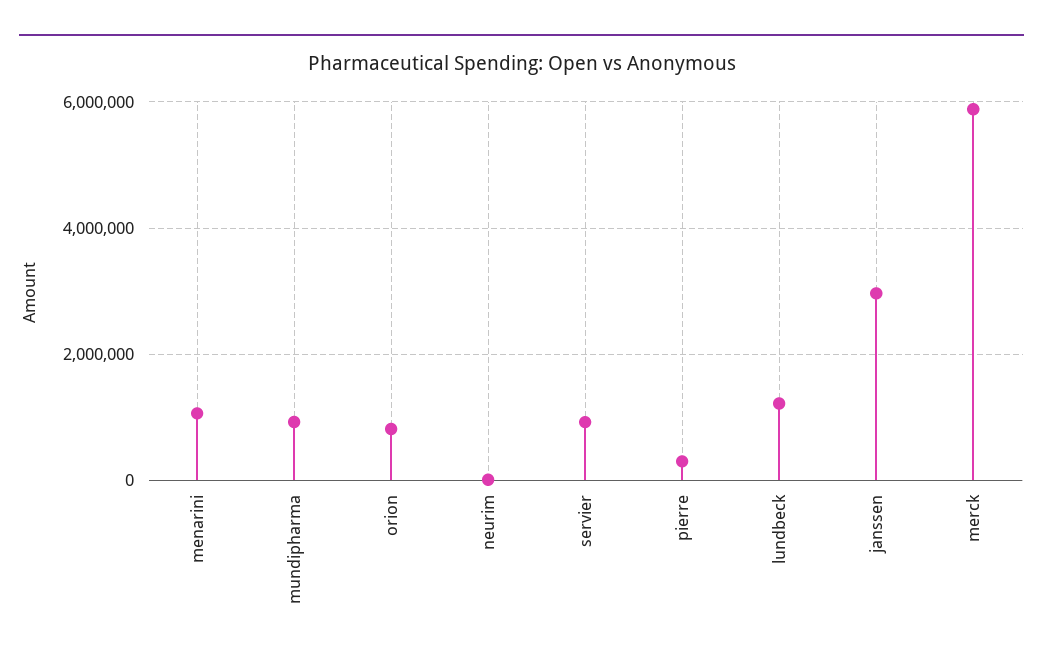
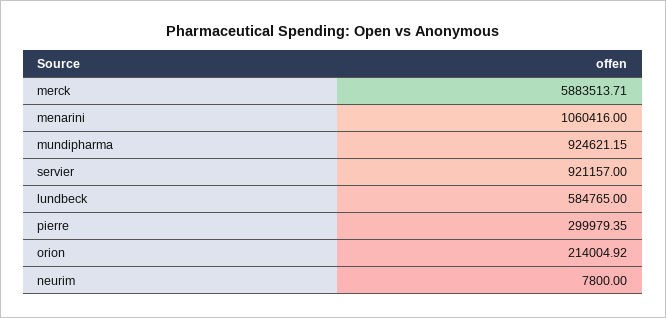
  {
    "menarini": 1060416,
    "mundipharma": 924621.15,
-   "orion": 800000,
+   "orion": 214004.92,
    "neurim": 7800,
    "servier": 921157,
    "pierre": 299979.35,
-   "lundbeck": 1200000,
+   "lundbeck": 584765,
-   "janssen": 3000000,
    "merck": 5883513.71
  }

